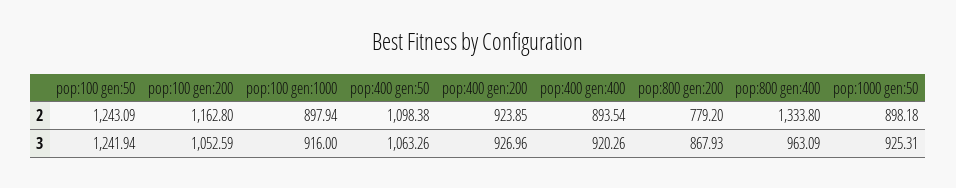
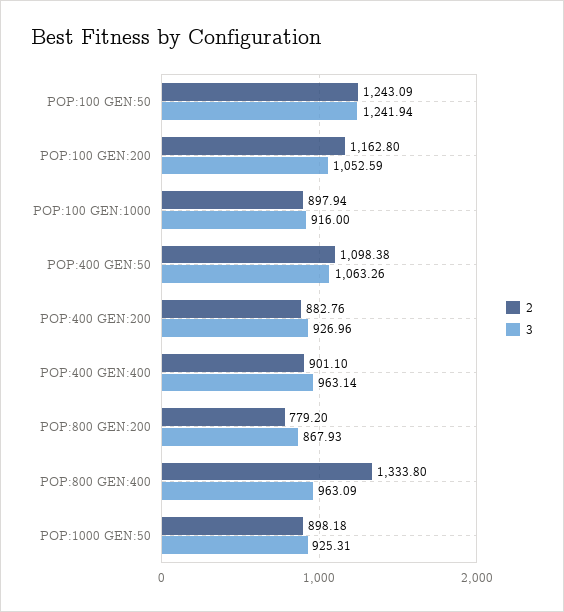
  {
    "2": {
      "pop:100 gen:50": 1243.09,
      "pop:100 gen:200": 1162.8,
      "pop:100 gen:1000": 897.94,
      "pop:400 gen:50": 1098.38,
-     "pop:400 gen:200": 923.85,
+     "pop:400 gen:200": 882.76,
-     "pop:400 gen:400": 893.54,
+     "pop:400 gen:400": 901.1,
      "pop:800 gen:200": 779.2,
      "pop:800 gen:400": 1333.8,
      "pop:1000 gen:50": 898.18
    },
    "3": {
      "pop:100 gen:50": 1241.94,
      "pop:100 gen:200": 1052.59,
      "pop:100 gen:1000": 916,
      "pop:400 gen:50": 1063.26,
      "pop:400 gen:200": 926.96,
-     "pop:400 gen:400": 920.26,
+     "pop:400 gen:400": 963.14,
      "pop:800 gen:200": 867.93,
      "pop:800 gen:400": 963.09,
      "pop:1000 gen:50": 925.31
    }
  }

